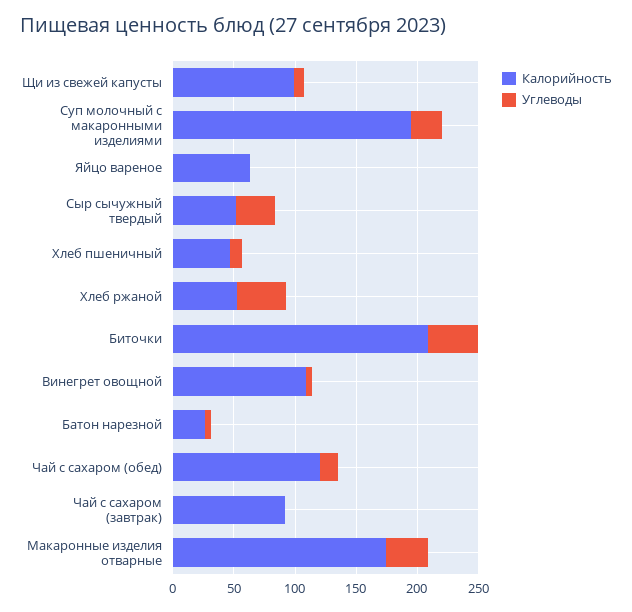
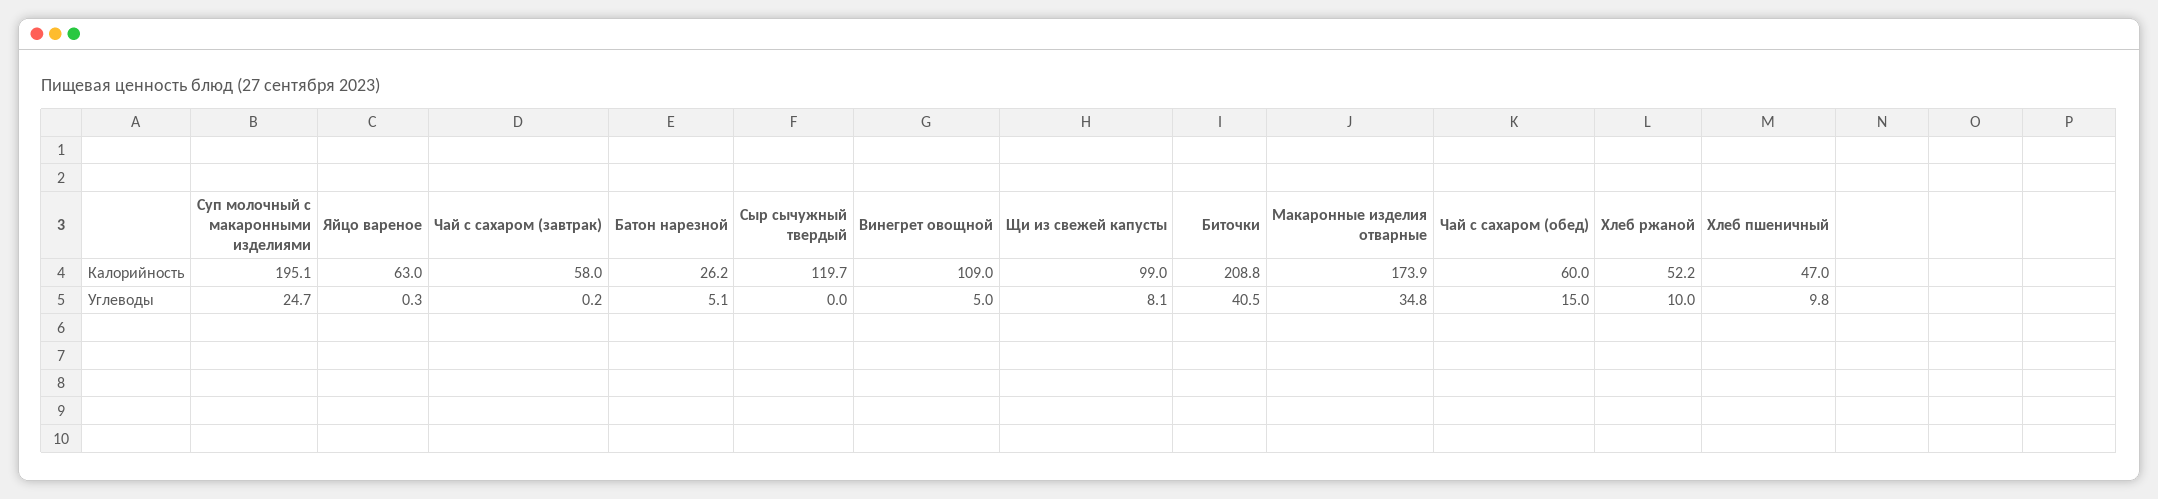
  {
    "Калорийность": {
      "Щи из свежей капусты": 99,
      "Суп молочный с макаронными изделиями": 195.1,
      "Яйцо вареное": 63,
-     "Сыр сычужный твердый": 50,
+     "Сыр сычужный твердый": 119.7,
      "Хлеб пшеничный": 47,
      "Хлеб ржаной": 52.2,
      "Биточки": 208.8,
      "Винегрет овощной": 109,
      "Батон нарезной": 26.2,
-     "Чай с сахаром (обед)": 120,
+     "Чай с сахаром (обед)": 60,
-     "Чай с сахаром (завтрак)": 90,
+     "Чай с сахаром (завтрак)": 58,
      "Макаронные изделия отварные": 173.9
    },
    "Углеводы": {
      "Щи из свежей капусты": 8.1,
      "Суп молочный с макаронными изделиями": 24.7,
      "Яйцо вареное": 0.3,
-     "Сыр сычужный твердый": 30,
+     "Сыр сычужный твердый": 0,
      "Хлеб пшеничный": 9.8,
-     "Хлеб ржаной": 40,
+     "Хлеб ржаной": 10,
      "Биточки": 40.5,
      "Винегрет овощной": 5,
      "Батон нарезной": 5.1,
      "Чай с сахаром (обед)": 15,
      "Чай с сахаром (завтрак)": 0.2,
      "Макаронные изделия отварные": 34.8
    }
  }

